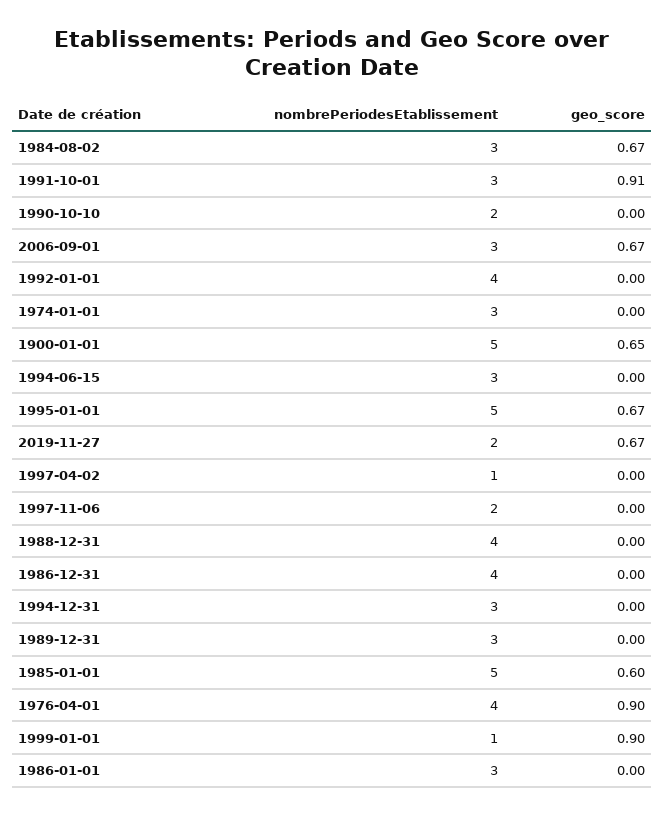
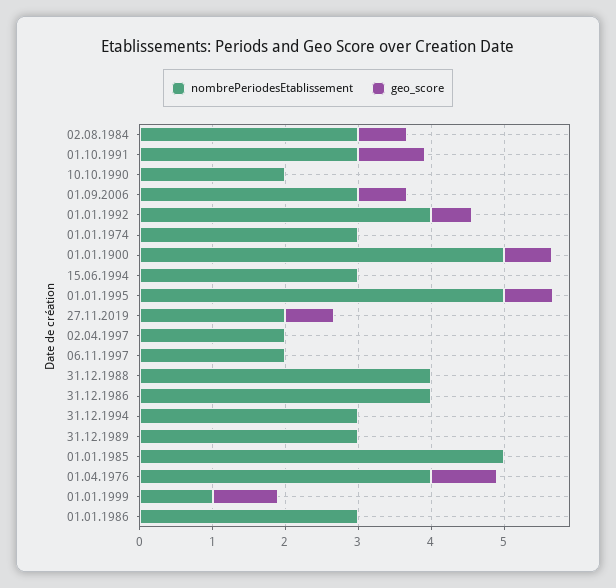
  {
    "nombrePeriodesEtablissement": {
      "1984-08-02": 3,
      "1991-10-01": 3,
      "1990-10-10": 2,
      "2006-09-01": 3,
      "1992-01-01": 4,
      "1974-01-01": 3,
      "1900-01-01": 5,
      "1994-06-15": 3,
      "1995-01-01": 5,
      "2019-11-27": 2,
-     "1997-04-02": 1,
+     "1997-04-02": 2,
      "1997-11-06": 2,
      "1988-12-31": 4,
      "1986-12-31": 4,
      "1994-12-31": 3,
      "1989-12-31": 3,
      "1985-01-01": 5,
      "1976-04-01": 4,
      "1999-01-01": 1,
      "1986-01-01": 3
    },
    "geo_score": {
      "1984-08-02": 0.67,
      "1991-10-01": 0.91,
      "1990-10-10": 0,
      "2006-09-01": 0.67,
-     "1992-01-01": 0,
+     "1992-01-01": 0.6,
      "1974-01-01": 0,
      "1900-01-01": 0.65,
      "1994-06-15": 0,
      "1995-01-01": 0.67,
      "2019-11-27": 0.67,
      "1997-04-02": 0,
      "1997-11-06": 0,
      "1988-12-31": 0,
      "1986-12-31": 0,
      "1994-12-31": 0,
      "1989-12-31": 0,
-     "1985-01-01": 0.6,
+     "1985-01-01": 0,
      "1976-04-01": 0.9,
      "1999-01-01": 0.9,
      "1986-01-01": 0
    }
  }

